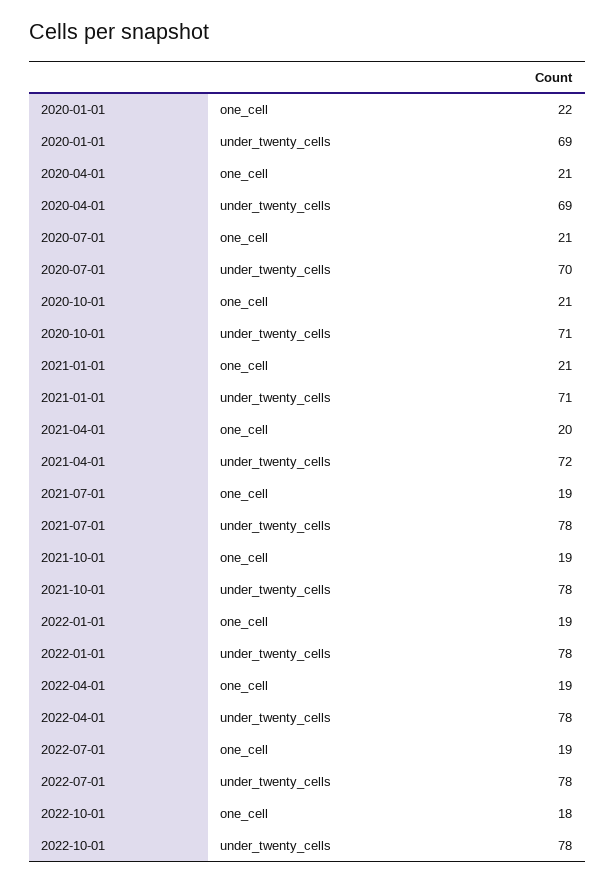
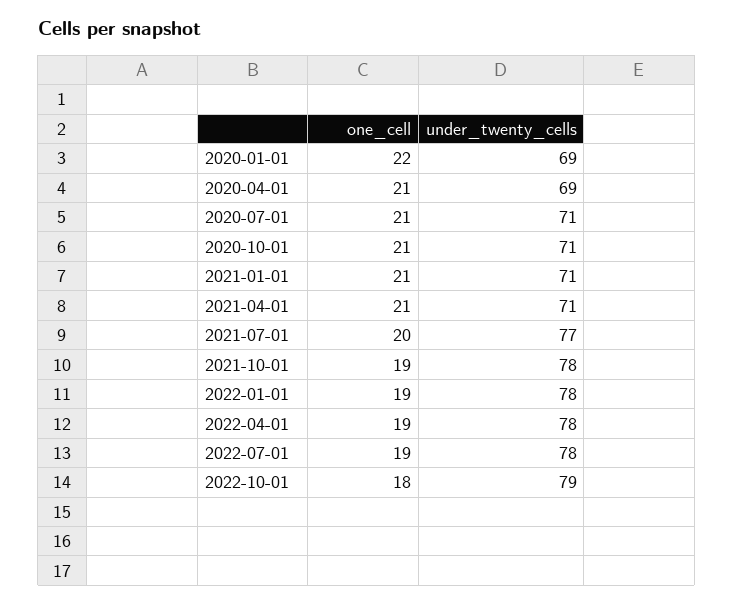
  {
    "2020-01-01": {
      "one_cell": 22,
      "under_twenty_cells": 69
    },
    "2020-04-01": {
      "one_cell": 21,
      "under_twenty_cells": 69
    },
    "2020-07-01": {
      "one_cell": 21,
-     "under_twenty_cells": 70
+     "under_twenty_cells": 71
    },
    "2020-10-01": {
      "one_cell": 21,
      "under_twenty_cells": 71
    },
    "2021-01-01": {
      "one_cell": 21,
      "under_twenty_cells": 71
    },
    "2021-04-01": {
-     "one_cell": 20,
+     "one_cell": 21,
-     "under_twenty_cells": 72
+     "under_twenty_cells": 71
    },
    "2021-07-01": {
-     "one_cell": 19,
+     "one_cell": 20,
-     "under_twenty_cells": 78
+     "under_twenty_cells": 77
    },
    "2021-10-01": {
      "one_cell": 19,
      "under_twenty_cells": 78
    },
    "2022-01-01": {
      "one_cell": 19,
      "under_twenty_cells": 78
    },
    "2022-04-01": {
      "one_cell": 19,
      "under_twenty_cells": 78
    },
    "2022-07-01": {
      "one_cell": 19,
      "under_twenty_cells": 78
    },
    "2022-10-01": {
      "one_cell": 18,
-     "under_twenty_cells": 78
+     "under_twenty_cells": 79
    }
  }

